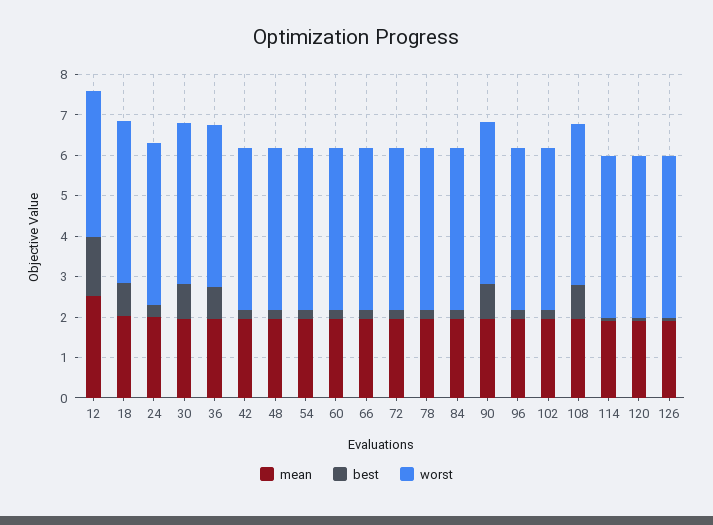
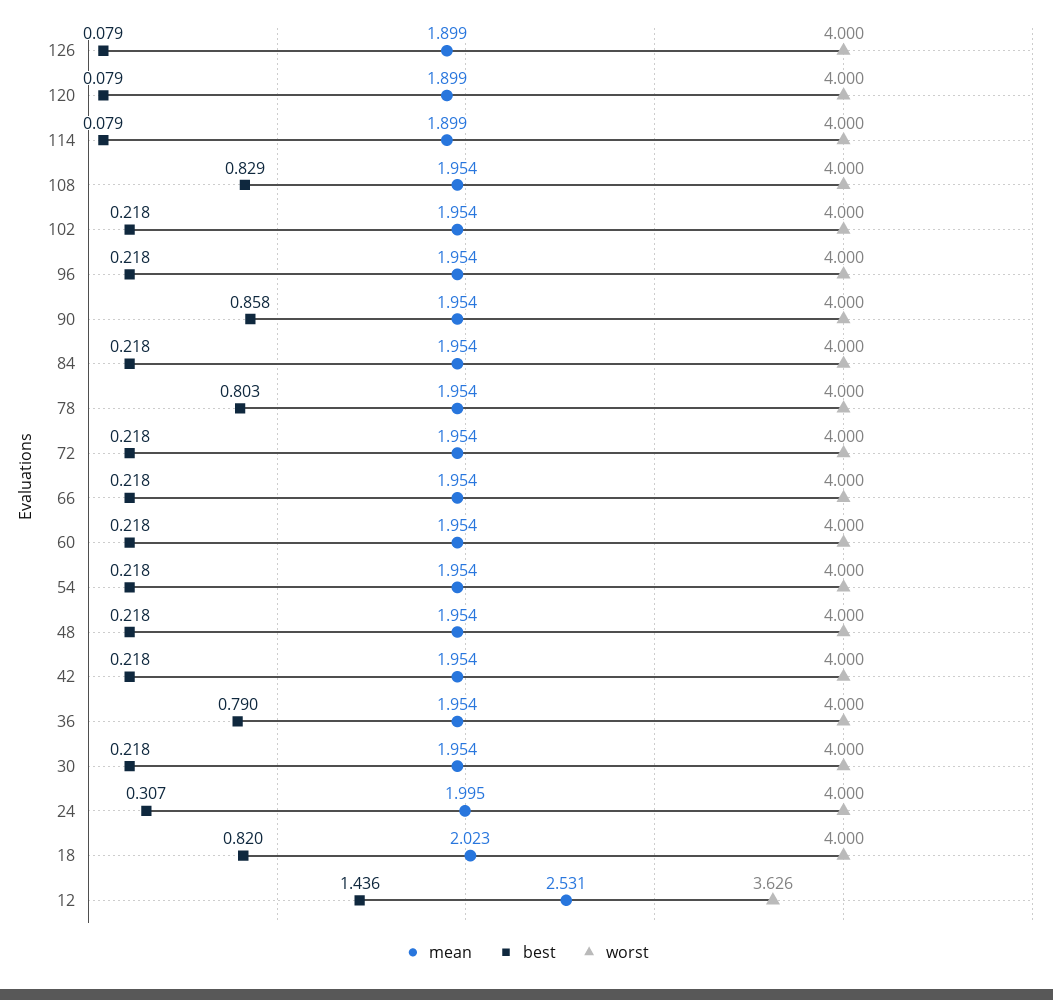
  {
    "mean": {
      "12": 2.531,
      "18": 2.023,
      "24": 1.995,
      "30": 1.954,
      "36": 1.954,
      "42": 1.954,
      "48": 1.954,
      "54": 1.954,
      "60": 1.954,
      "66": 1.954,
      "72": 1.954,
      "78": 1.954,
      "84": 1.954,
      "90": 1.954,
      "96": 1.954,
      "102": 1.954,
      "108": 1.954,
      "114": 1.899,
      "120": 1.899,
      "126": 1.899
    },
    "best": {
      "12": 1.436,
      "18": 0.82,
      "24": 0.307,
-     "30": 0.8,
+     "30": 0.218,
      "36": 0.79,
      "42": 0.218,
      "48": 0.218,
      "54": 0.218,
      "60": 0.218,
      "66": 0.218,
      "72": 0.218,
-     "78": 0.2,
+     "78": 0.803,
      "84": 0.218,
      "90": 0.858,
      "96": 0.218,
      "102": 0.218,
      "108": 0.829,
      "114": 0.079,
      "120": 0.079,
      "126": 0.079
    },
    "worst": {
      "12": 3.626,
      "18": 4,
      "24": 4,
      "30": 4,
      "36": 4,
      "42": 4,
      "48": 4,
      "54": 4,
      "60": 4,
      "66": 4,
      "72": 4,
      "78": 4,
      "84": 4,
      "90": 4,
      "96": 4,
      "102": 4,
      "108": 4,
      "114": 4,
      "120": 4,
      "126": 4
    }
  }

